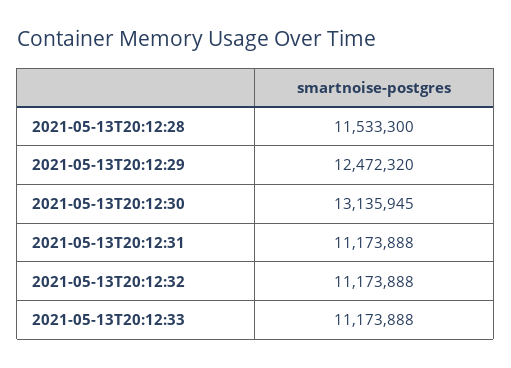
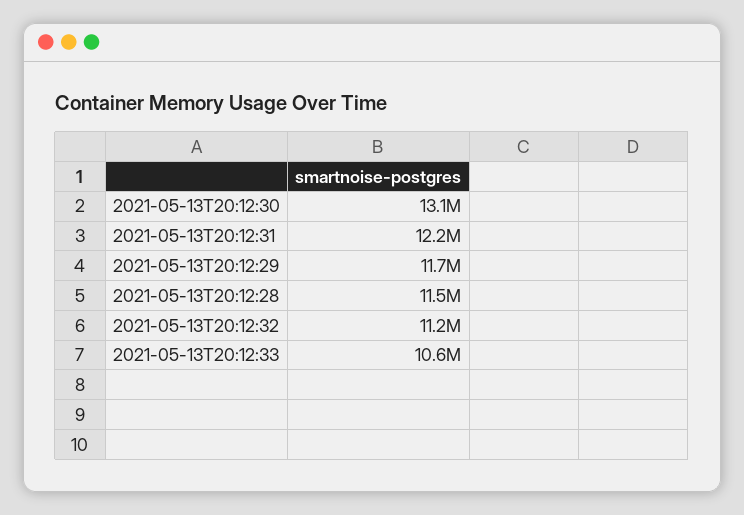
  {
    "2021-05-13T20:12:28": 11533300,
-   "2021-05-13T20:12:29": 12472320,
+   "2021-05-13T20:12:29": 11700000,
    "2021-05-13T20:12:30": 13135945,
-   "2021-05-13T20:12:31": 11173888,
+   "2021-05-13T20:12:31": 12200000,
    "2021-05-13T20:12:32": 11173888,
-   "2021-05-13T20:12:33": 11173888
+   "2021-05-13T20:12:33": 10600000
  }

